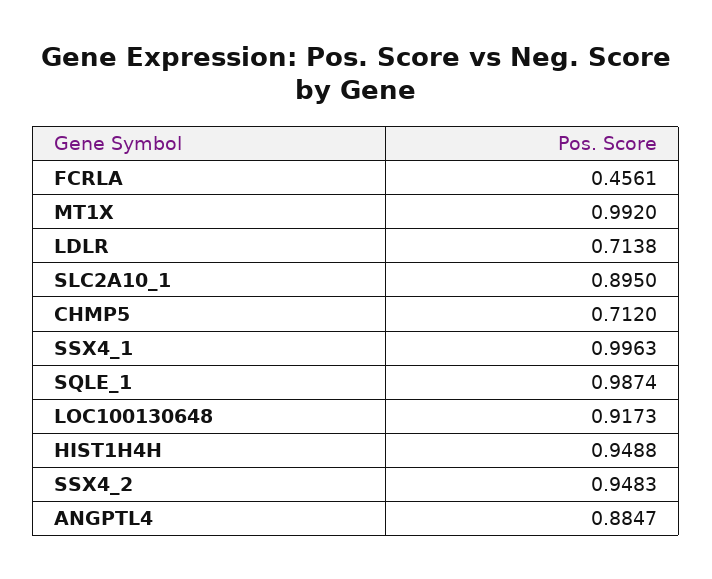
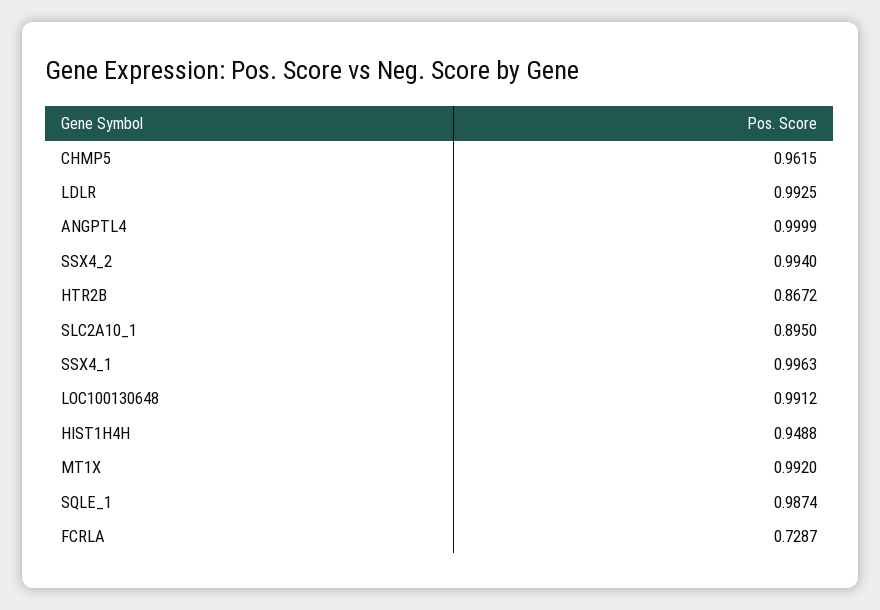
  {
-   "FCRLA": 0.4561,
+   "FCRLA": 0.7287,
    "MT1X": 0.992,
-   "LDLR": 0.7138,
+   "LDLR": 0.9925,
    "SLC2A10_1": 0.895,
-   "CHMP5": 0.712,
+   "CHMP5": 0.9615,
    "SSX4_1": 0.9963,
    "SQLE_1": 0.9874,
-   "LOC100130648": 0.9173,
+   "LOC100130648": 0.9912,
    "HIST1H4H": 0.9488,
-   "SSX4_2": 0.9483,
+   "SSX4_2": 0.994,
-   "ANGPTL4": 0.8847
+   "ANGPTL4": 0.9999,
+   "HTR2B": 0.8672
  }

